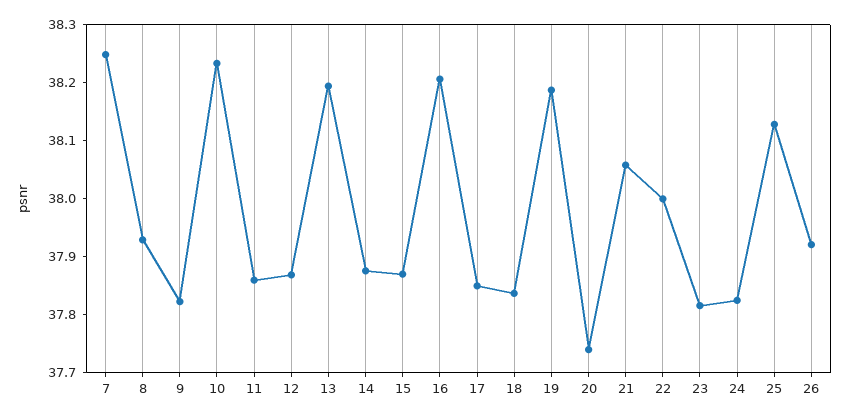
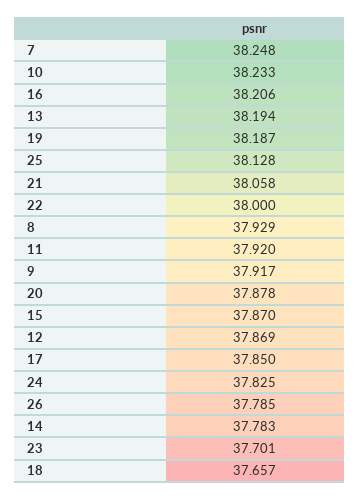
  {
    "7": 38.248,
    "8": 37.929,
-   "9": 37.82,
+   "9": 37.917,
    "10": 38.233,
-   "11": 37.86,
+   "11": 37.92,
    "12": 37.869,
    "13": 38.194,
-   "14": 37.88,
+   "14": 37.783,
    "15": 37.87,
    "16": 38.206,
    "17": 37.85,
-   "18": 37.84,
+   "18": 37.657,
    "19": 38.187,
-   "20": 37.74,
+   "20": 37.878,
    "21": 38.058,
    "22": 38,
-   "23": 37.82,
+   "23": 37.701,
    "24": 37.825,
    "25": 38.128,
-   "26": 37.92
+   "26": 37.785
  }

